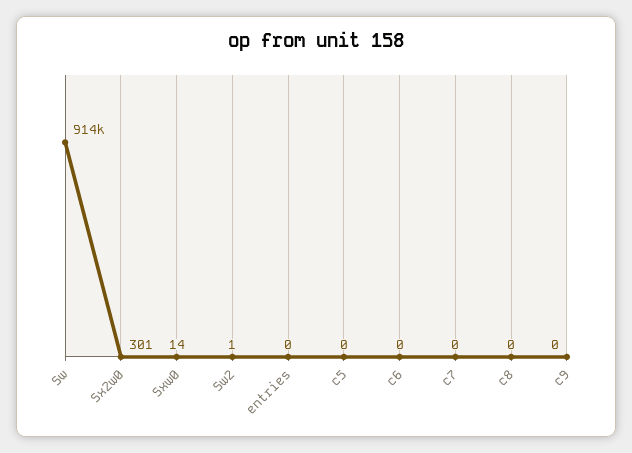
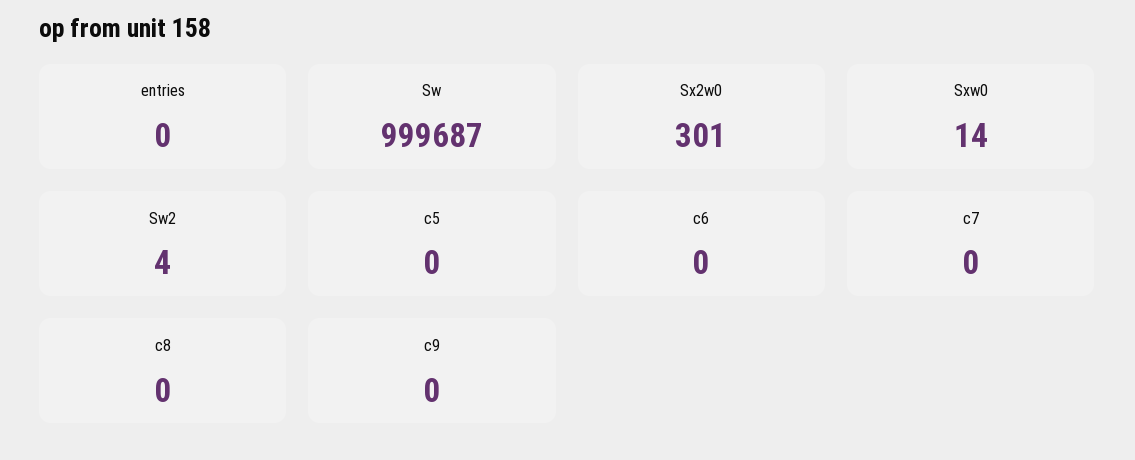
  {
-   "Sw": 914000,
+   "Sw": 999687,
    "Sx2w0": 301,
    "Sxw0": 14,
-   "Sw2": 1,
+   "Sw2": 4,
    "entries": 0,
    "c5": 0,
    "c6": 0,
    "c7": 0,
    "c8": 0,
    "c9": 0
  }

